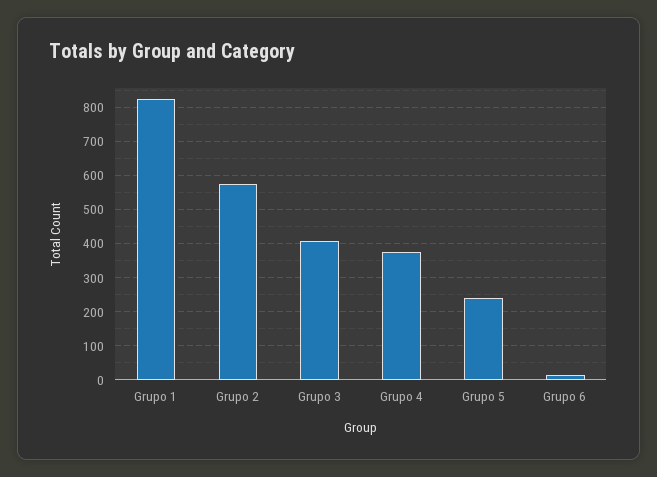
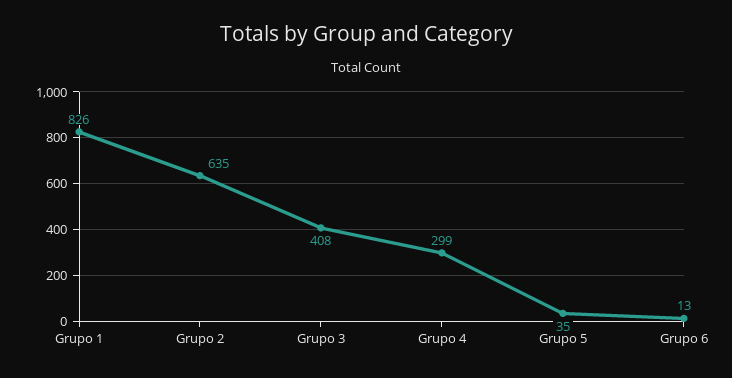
  {
    "Grupo 1": 826,
-   "Grupo 2": 580,
+   "Grupo 2": 635,
    "Grupo 3": 408,
-   "Grupo 4": 380,
+   "Grupo 4": 299,
-   "Grupo 5": 240,
+   "Grupo 5": 35,
    "Grupo 6": 13
  }

